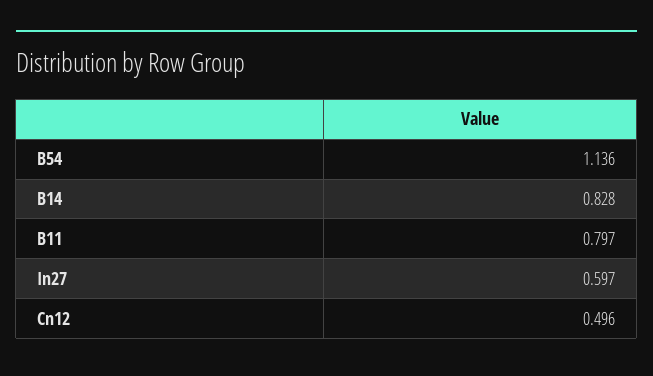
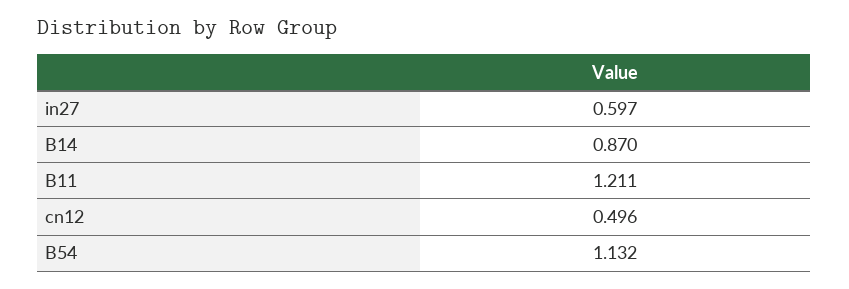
  {
-   "B54": 1.136,
+   "B54": 1.132,
-   "B14": 0.828,
+   "B14": 0.87,
-   "B11": 0.797,
+   "B11": 1.211,
    "In27": 0.597,
    "Cn12": 0.496
  }

